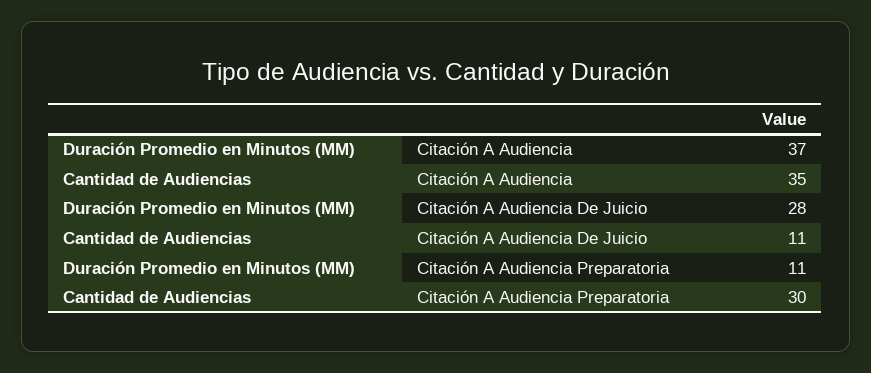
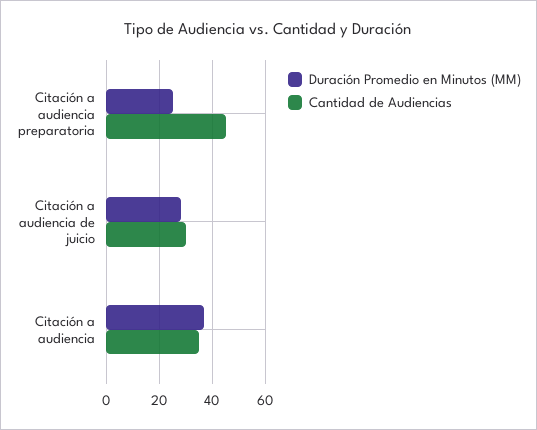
  {
    "Duración Promedio en Minutos (MM)": {
      "Citación A Audiencia": 37,
      "Citación A Audiencia De Juicio": 28,
-     "Citación A Audiencia Preparatoria": 11
+     "Citación A Audiencia Preparatoria": 25
    },
    "Cantidad de Audiencias": {
      "Citación A Audiencia": 35,
-     "Citación A Audiencia De Juicio": 11,
+     "Citación A Audiencia De Juicio": 30,
-     "Citación A Audiencia Preparatoria": 30
+     "Citación A Audiencia Preparatoria": 45
    }
  }

